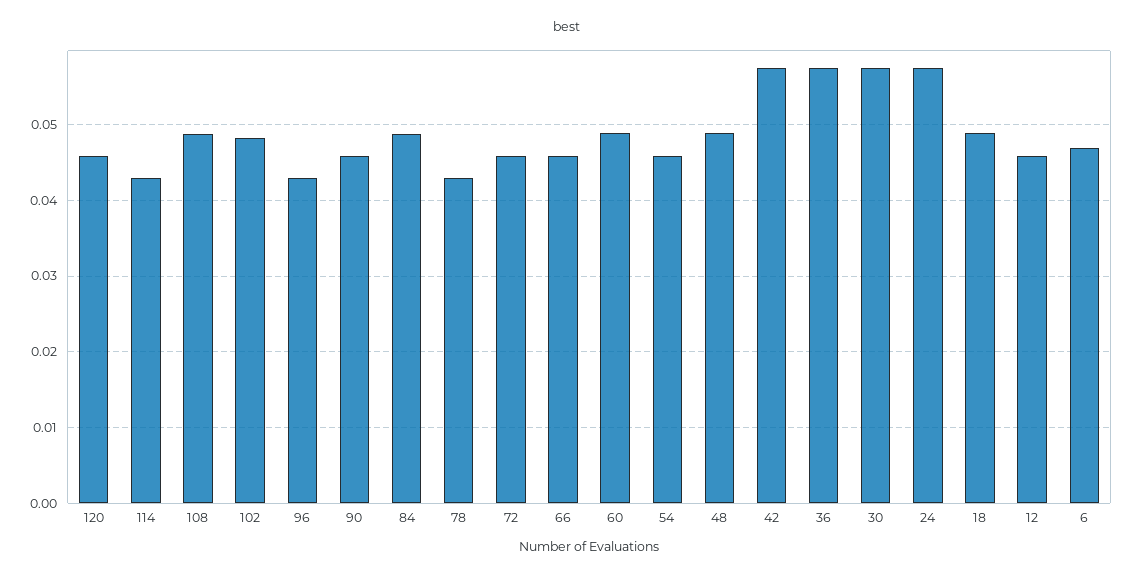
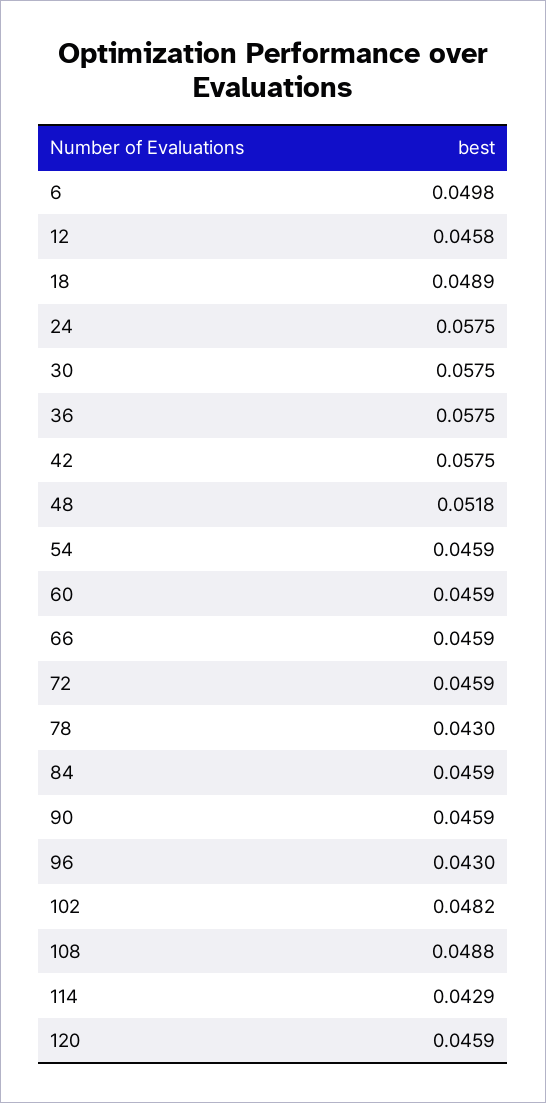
  {
    "120": 0.0459,
    "114": 0.0429,
    "108": 0.0488,
    "102": 0.0482,
    "96": 0.043,
    "90": 0.0459,
-   "84": 0.049,
+   "84": 0.0459,
    "78": 0.043,
    "72": 0.0459,
    "66": 0.0459,
-   "60": 0.049,
+   "60": 0.0459,
    "54": 0.0459,
-   "48": 0.049,
+   "48": 0.0518,
    "42": 0.0575,
    "36": 0.0575,
    "30": 0.0575,
    "24": 0.0575,
    "18": 0.0489,
    "12": 0.0458,
-   "6": 0.047
+   "6": 0.0498
  }

